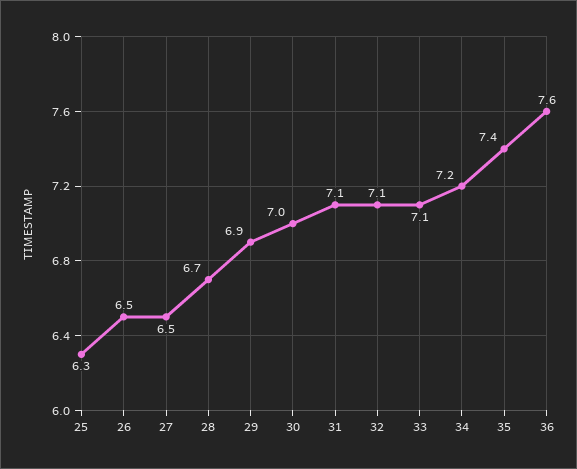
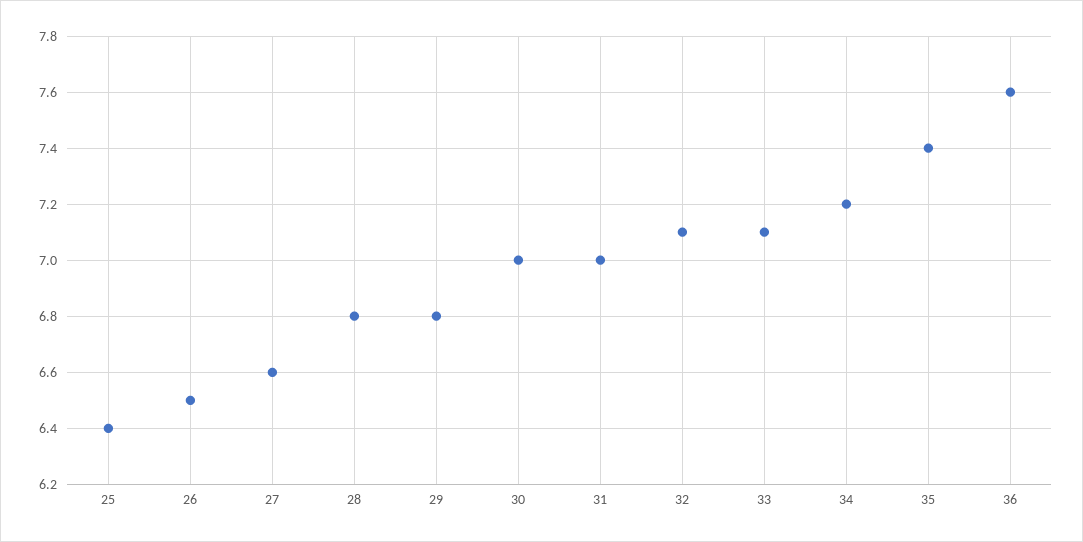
  {
-   "25": 6.3,
+   "25": 6.4,
    "26": 6.5,
-   "27": 6.5,
+   "27": 6.6,
-   "28": 6.7,
+   "28": 6.8,
-   "29": 6.9,
+   "29": 6.8,
    "30": 7,
-   "31": 7.1,
+   "31": 7,
    "32": 7.1,
    "33": 7.1,
    "34": 7.2,
    "35": 7.4,
    "36": 7.6
  }

